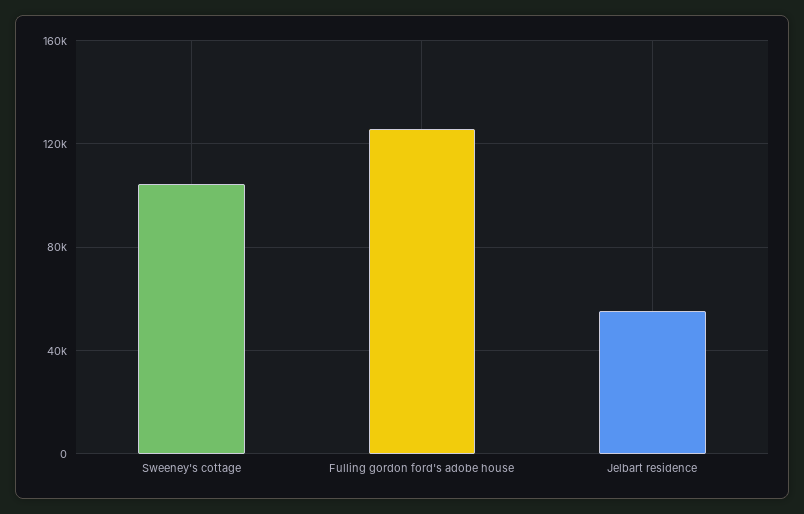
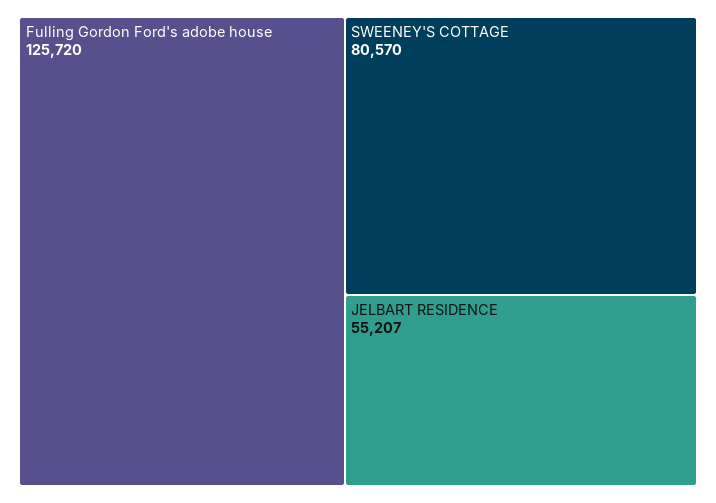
  {
-   "Sweeney's cottage": 105000,
+   "Sweeney's cottage": 80570,
    "Fulling gordon ford's adobe house": 125720,
    "Jelbart residence": 55207
  }

